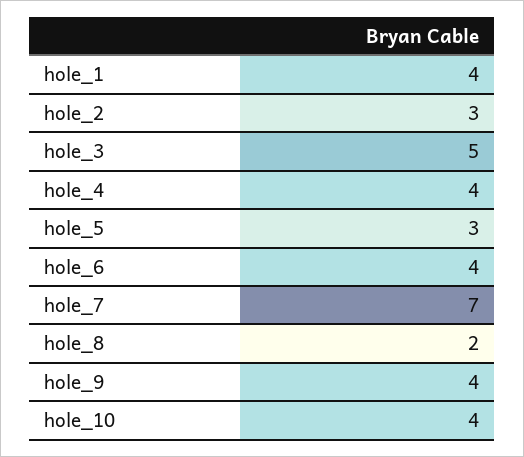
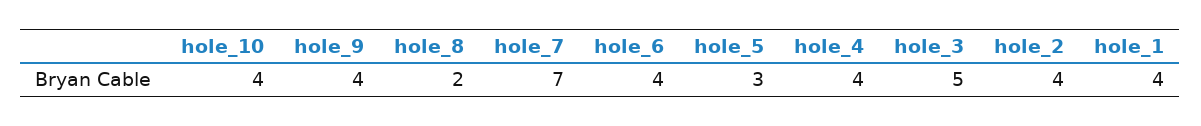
  {
    "hole_1": 4,
-   "hole_2": 3,
+   "hole_2": 4,
    "hole_3": 5,
    "hole_4": 4,
    "hole_5": 3,
    "hole_6": 4,
    "hole_7": 7,
    "hole_8": 2,
    "hole_9": 4,
    "hole_10": 4
  }

